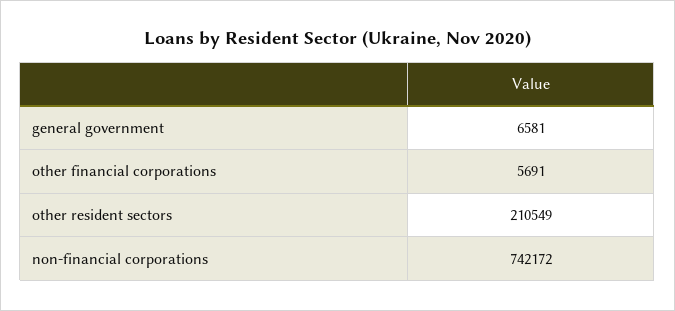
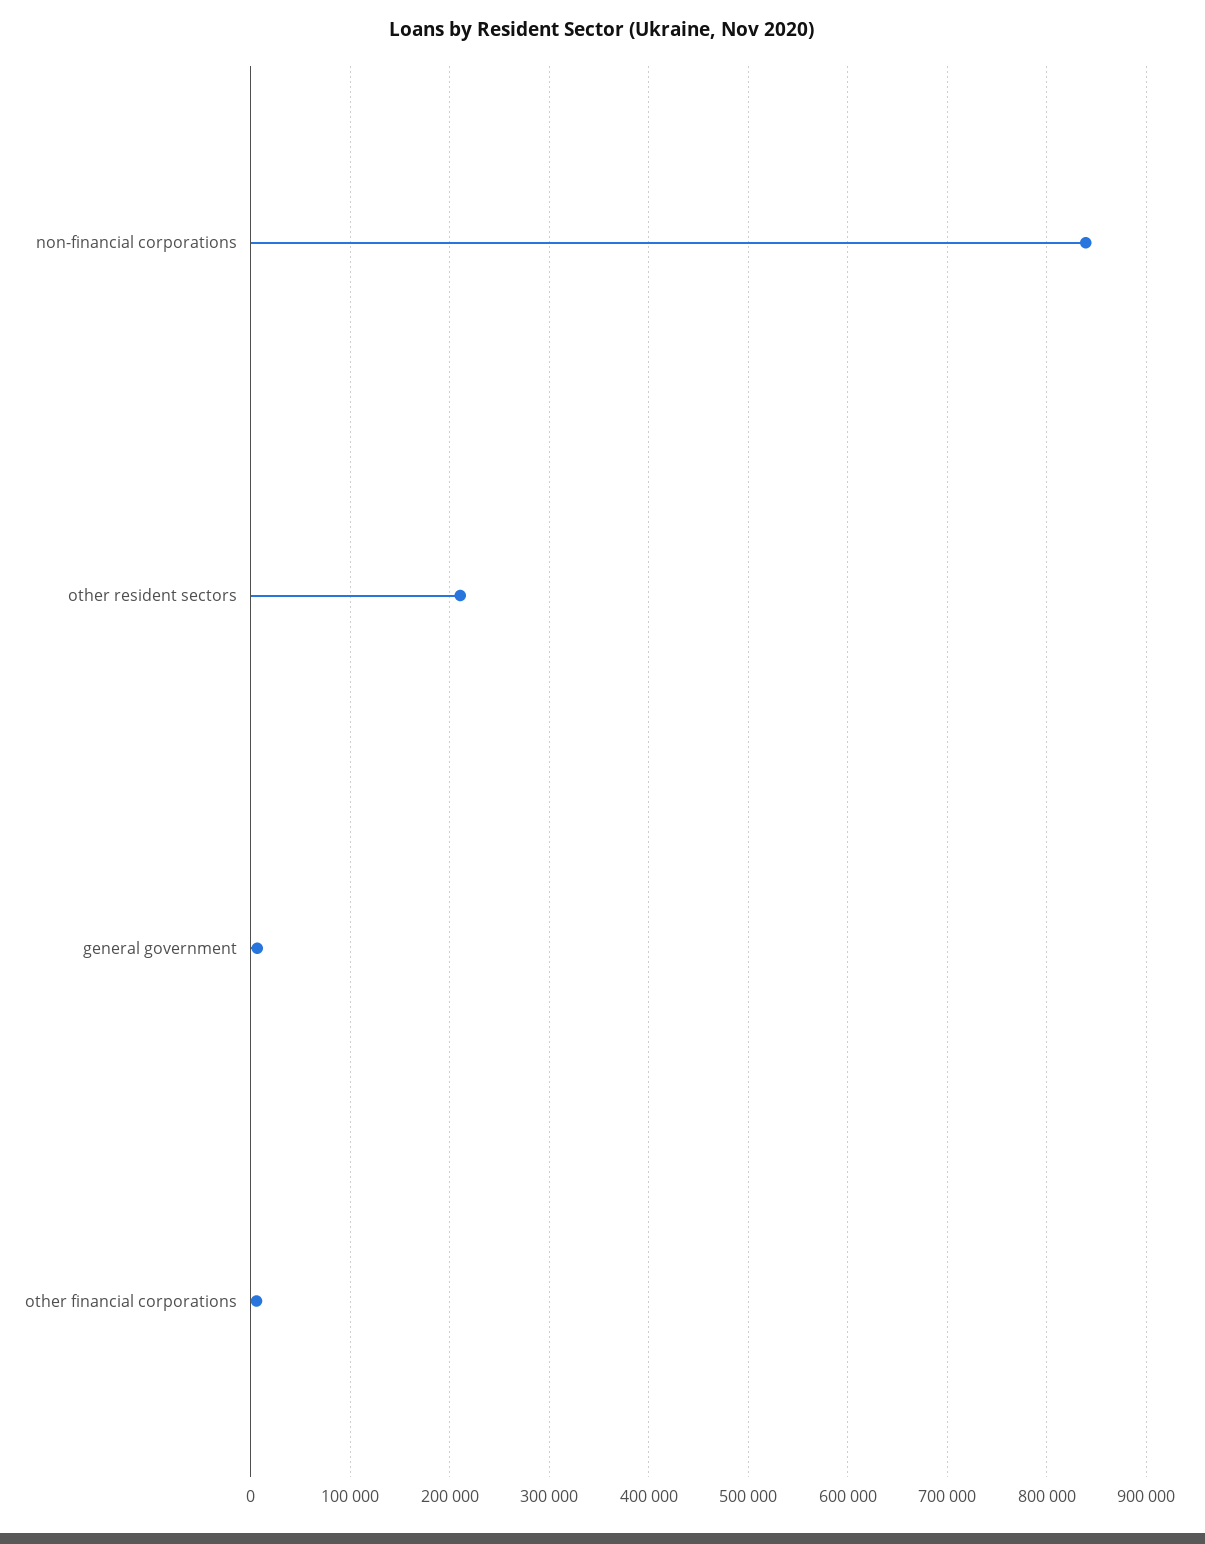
  {
    "general government": 6581,
    "other financial corporations": 5691,
    "other resident sectors": 210549,
-   "non-financial corporations": 742172
+   "non-financial corporations": 840000
  }

